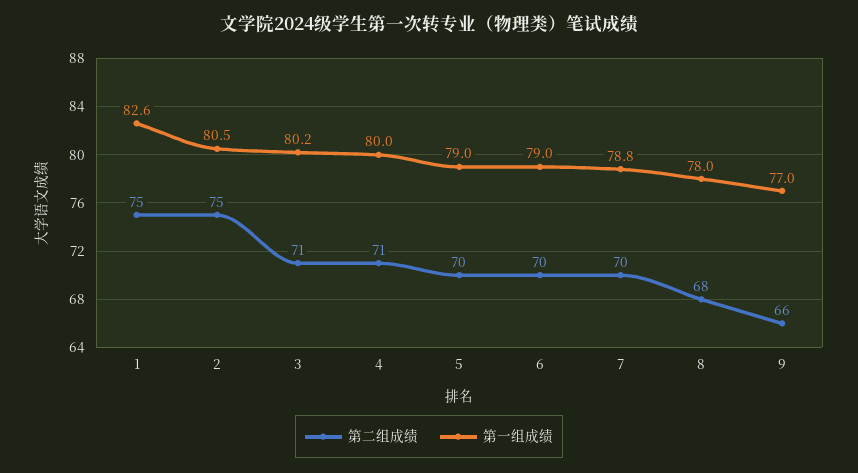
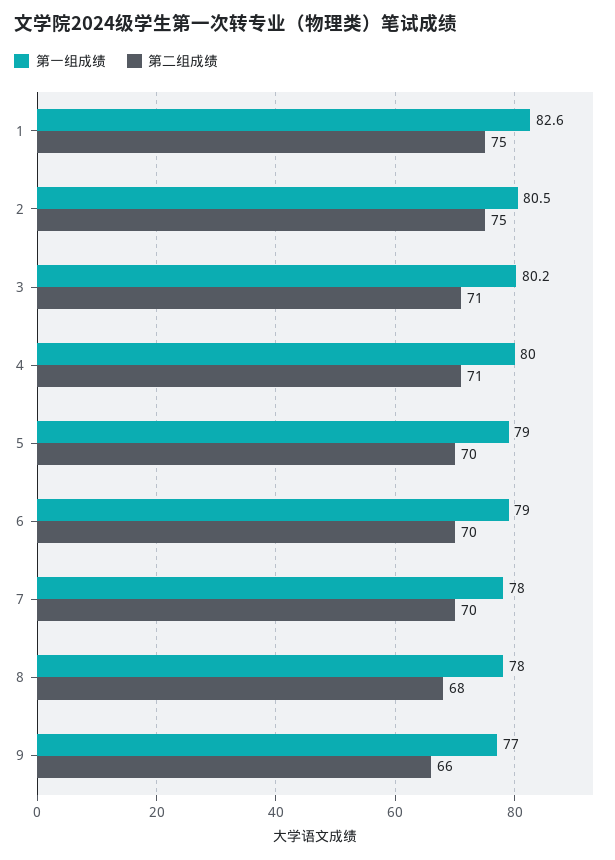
  {
    "第二组成绩": {
      "1": 75,
      "2": 75,
      "3": 71,
      "4": 71,
      "5": 70,
      "6": 70,
      "7": 70,
      "8": 68,
      "9": 66
    },
    "第一组成绩": {
      "1": 82.6,
      "2": 80.5,
      "3": 80.2,
      "4": 80,
      "5": 79,
      "6": 79,
-     "7": 78.8,
+     "7": 78,
      "8": 78,
      "9": 77
    }
  }

